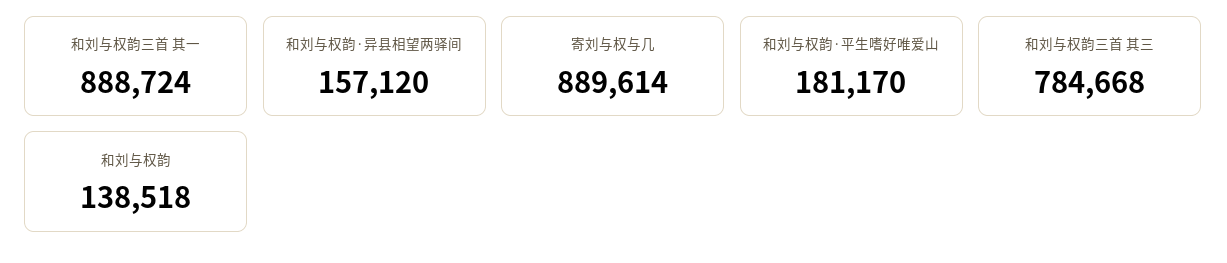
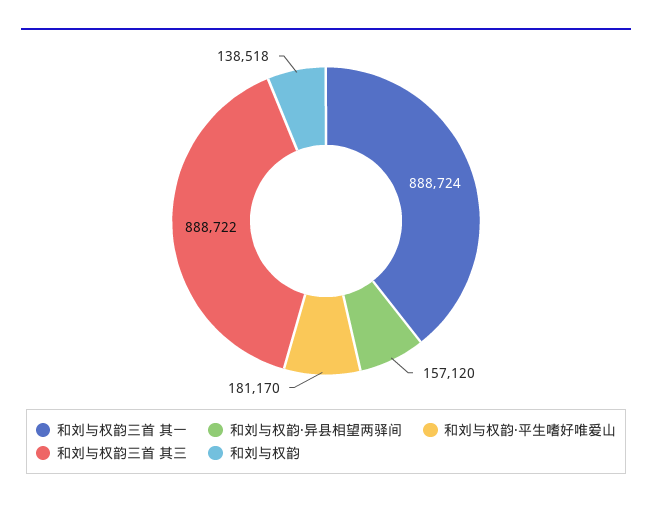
  {
    "和刘与权韵三首 其一": 888724,
    "和刘与权韵·异县相望两驿间": 157120,
-   "寄刘与权与几": 889614,
    "和刘与权韵·平生嗜好唯爱山": 181170,
-   "和刘与权韵三首 其三": 784668,
+   "和刘与权韵三首 其三": 888722,
    "和刘与权韵": 138518
  }

